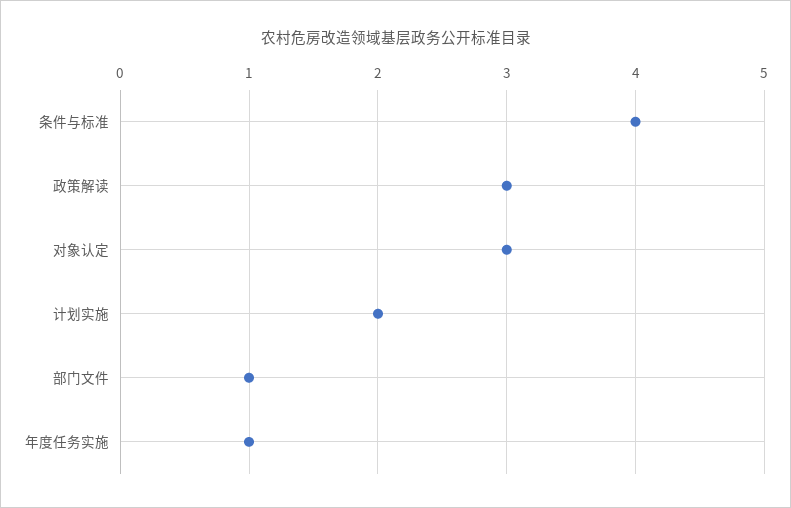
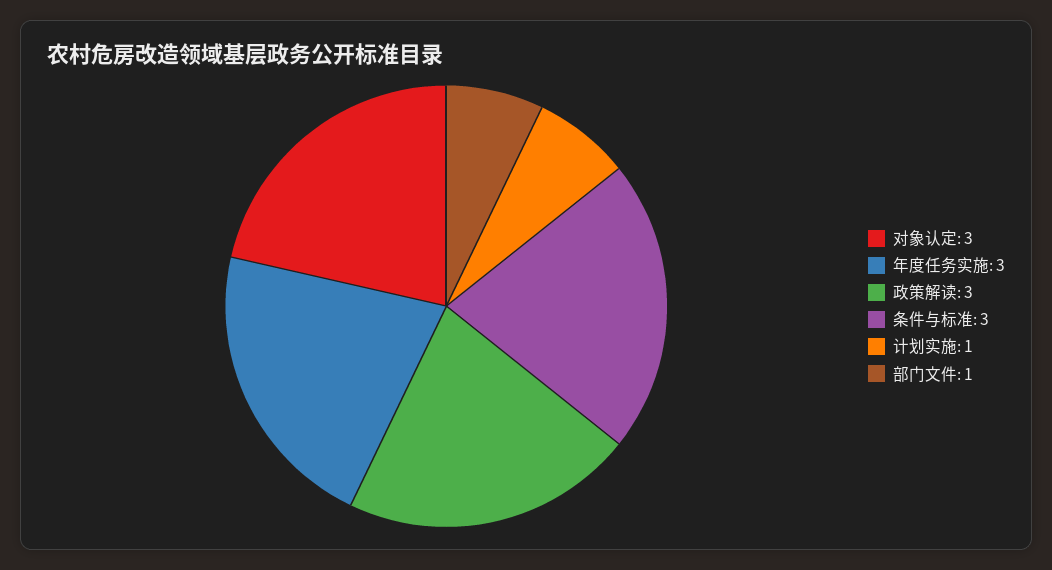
  {
-   "条件与标准": 4,
+   "条件与标准": 3,
    "政策解读": 3,
    "对象认定": 3,
-   "计划实施": 2,
+   "计划实施": 1,
    "部门文件": 1,
-   "年度任务实施": 1
+   "年度任务实施": 3
  }

